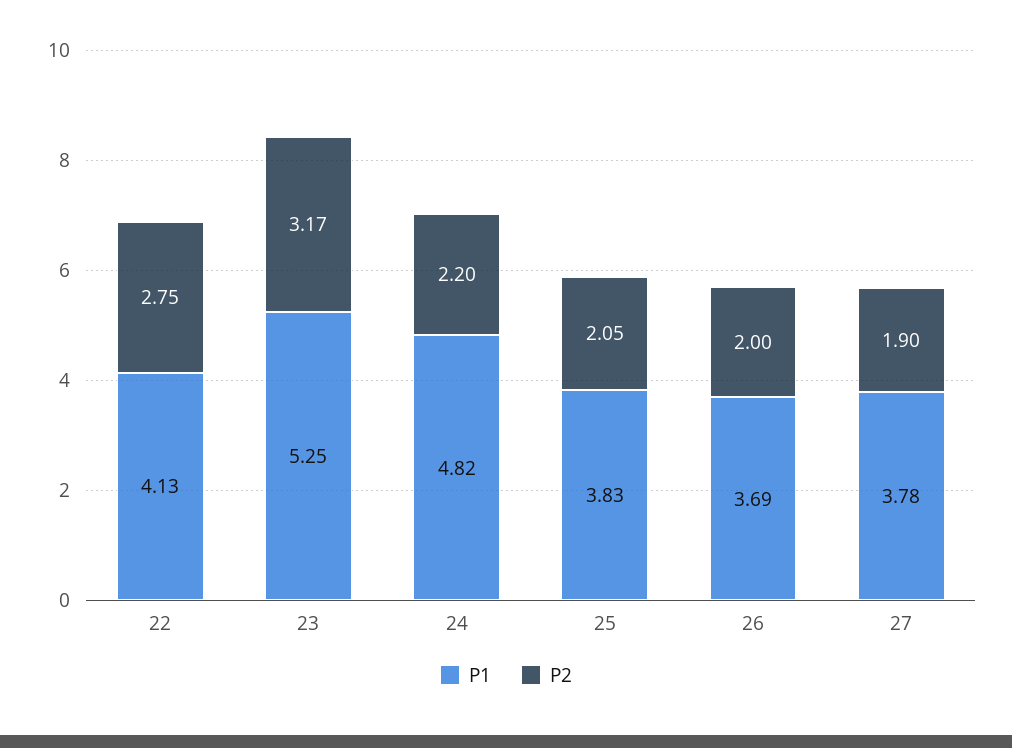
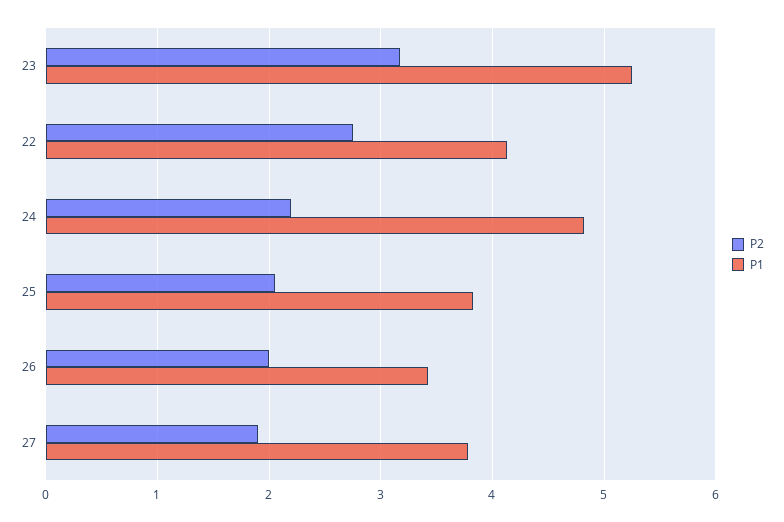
  {
    "P1": {
      "22": 4.13,
      "23": 5.25,
      "24": 4.82,
      "25": 3.83,
-     "26": 3.69,
+     "26": 3.4,
      "27": 3.78
    },
    "P2": {
      "22": 2.75,
      "23": 3.17,
      "24": 2.2,
      "25": 2.05,
      "26": 2,
      "27": 1.9
    }
  }

